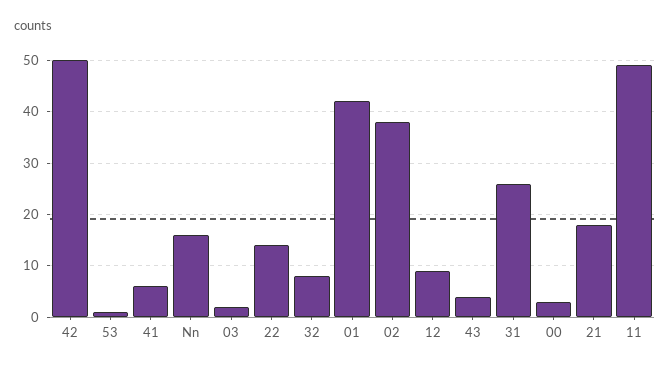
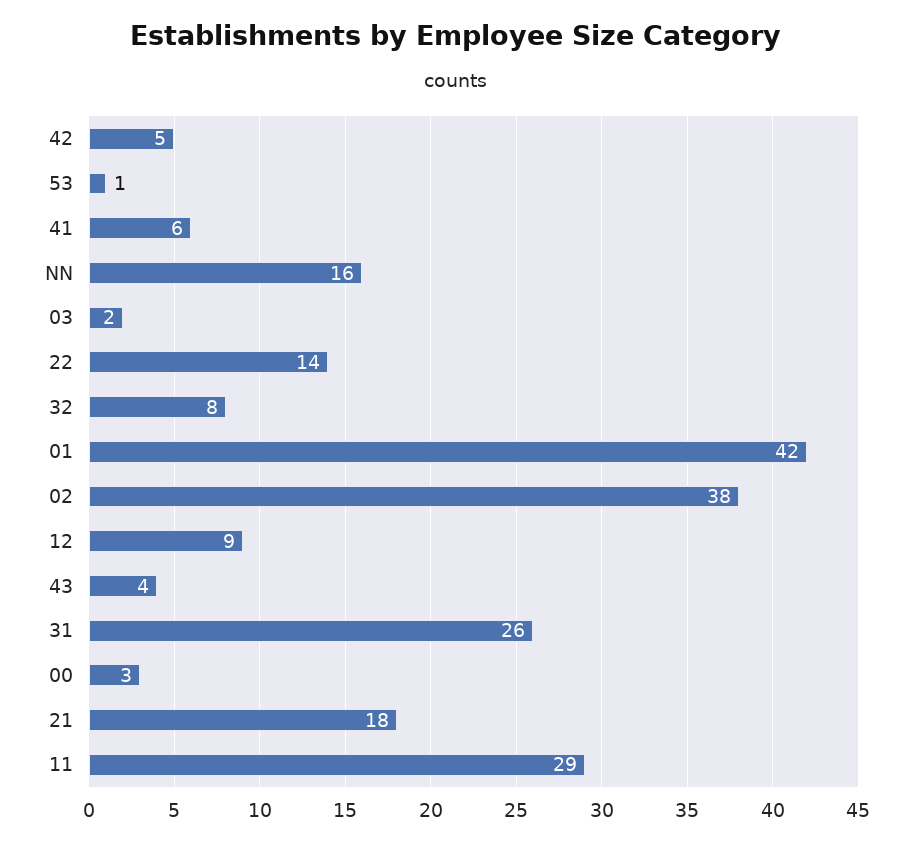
  {
-   "42": 50,
+   "42": 5,
    "53": 1,
    "41": 6,
    "Nn": 16,
    "03": 2,
    "22": 14,
    "32": 8,
    "01": 42,
    "02": 38,
    "12": 9,
    "43": 4,
    "31": 26,
    "00": 3,
    "21": 18,
-   "11": 50
+   "11": 29
  }

